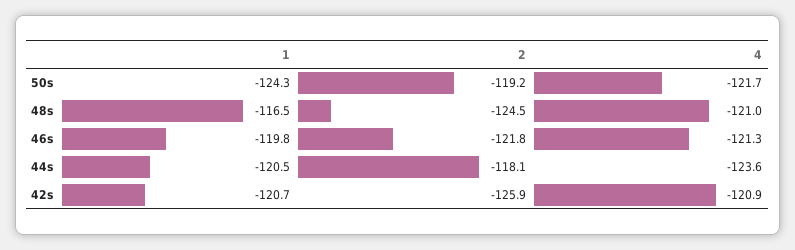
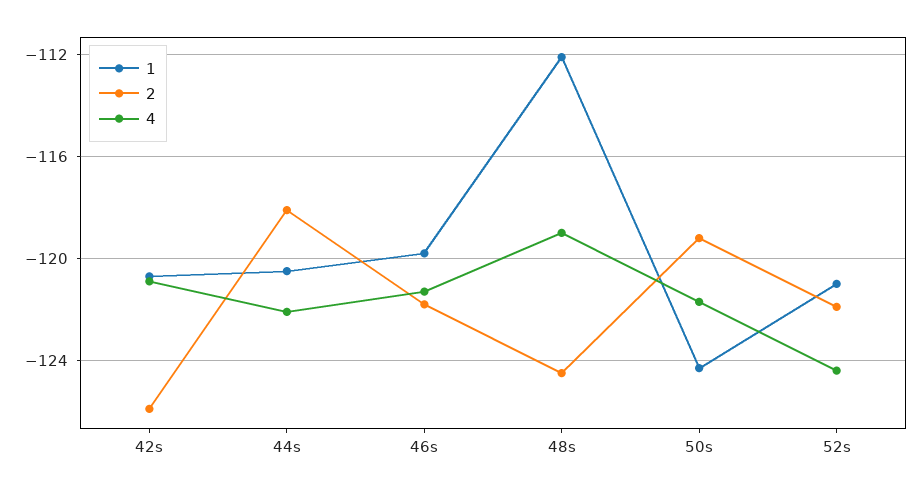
  {
    "1": {
      "50s": -124.3,
-     "48s": -116.5,
+     "48s": -112,
      "46s": -119.8,
      "44s": -120.5,
-     "42s": -120.7
+     "42s": -120.7,
+     "52s": -121
    },
    "2": {
      "50s": -119.2,
      "48s": -124.5,
      "46s": -121.8,
      "44s": -118.1,
-     "42s": -125.9
+     "42s": -125.9,
+     "52s": -122
    },
    "4": {
      "50s": -121.7,
-     "48s": -121,
+     "48s": -119,
      "46s": -121.3,
-     "44s": -123.6,
+     "44s": -122,
-     "42s": -120.9
+     "42s": -120.9,
+     "52s": -124.5
    }
  }

